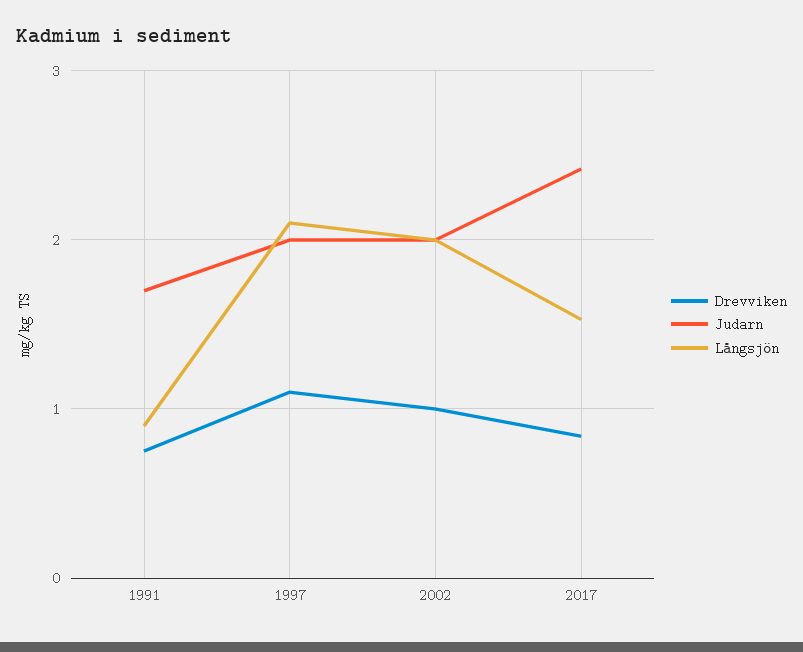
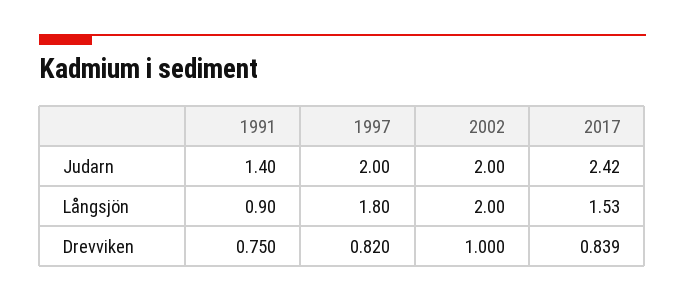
  {
    "Drevviken": {
      "1991": 0.75,
-     "1997": 1.1,
+     "1997": 0.82,
      "2002": 1,
      "2017": 0.839
    },
    "Judarn": {
-     "1991": 1.7,
+     "1991": 1.4,
      "1997": 2,
      "2002": 2,
      "2017": 2.42
    },
    "Långsjön": {
      "1991": 0.9,
-     "1997": 2.1,
+     "1997": 1.8,
      "2002": 2,
      "2017": 1.53
    }
  }

